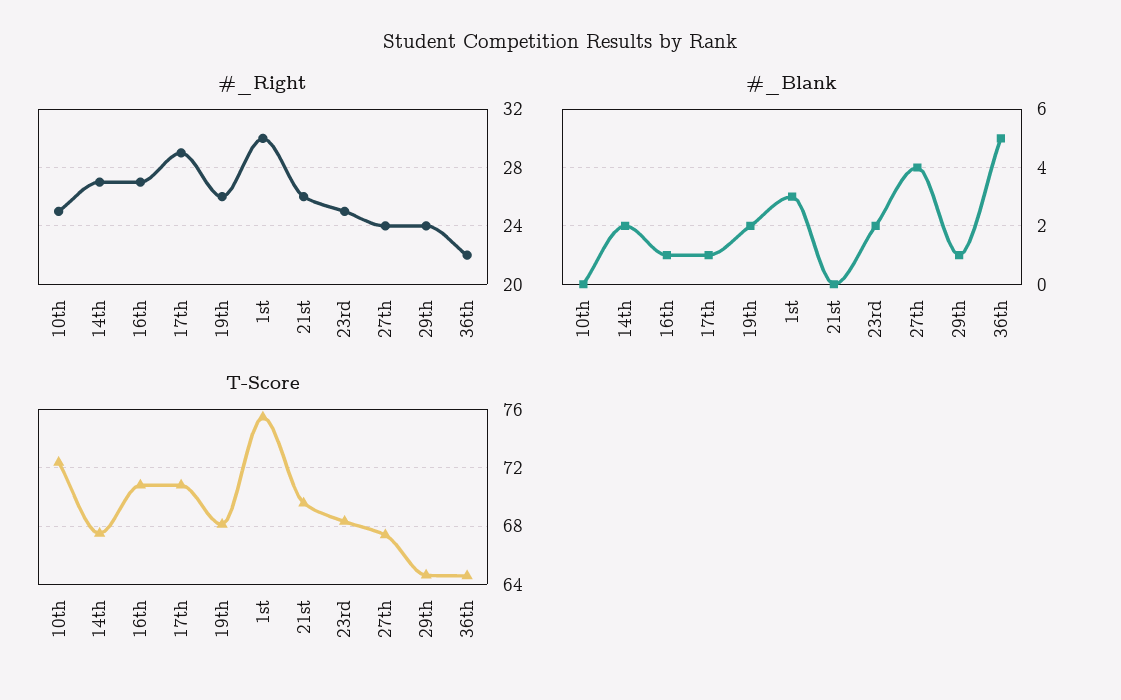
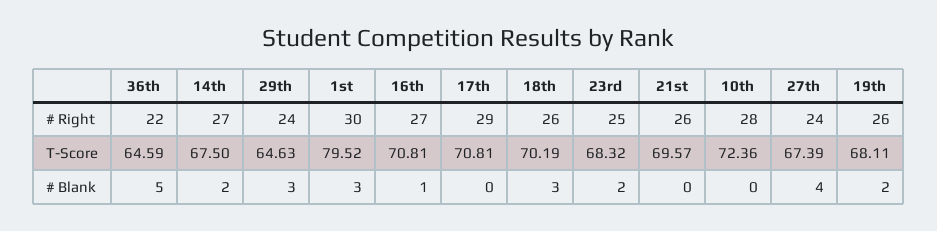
  {
    "#_Right": {
-     "10th": 25,
+     "10th": 28,
      "14th": 27,
      "16th": 27,
      "17th": 29,
      "19th": 26,
      "1st": 30,
      "21st": 26,
      "23rd": 25,
      "27th": 24,
      "29th": 24,
-     "36th": 22
+     "36th": 22,
+     "18th": 26
    },
    "#_Blank": {
      "10th": 0,
      "14th": 2,
      "16th": 1,
-     "17th": 1,
+     "17th": 0,
      "19th": 2,
      "1st": 3,
      "21st": 0,
      "23rd": 2,
      "27th": 4,
-     "29th": 1,
+     "29th": 3,
-     "36th": 5
+     "36th": 5,
+     "18th": 3
    },
    "T-Score": {
      "10th": 72.36,
      "14th": 67.5,
      "16th": 70.81,
      "17th": 70.81,
      "19th": 68.11,
-     "1st": 75.5,
+     "1st": 79.52,
      "21st": 69.57,
      "23rd": 68.32,
      "27th": 67.39,
      "29th": 64.63,
-     "36th": 64.59
+     "36th": 64.59,
+     "18th": 70.19
    }
  }

